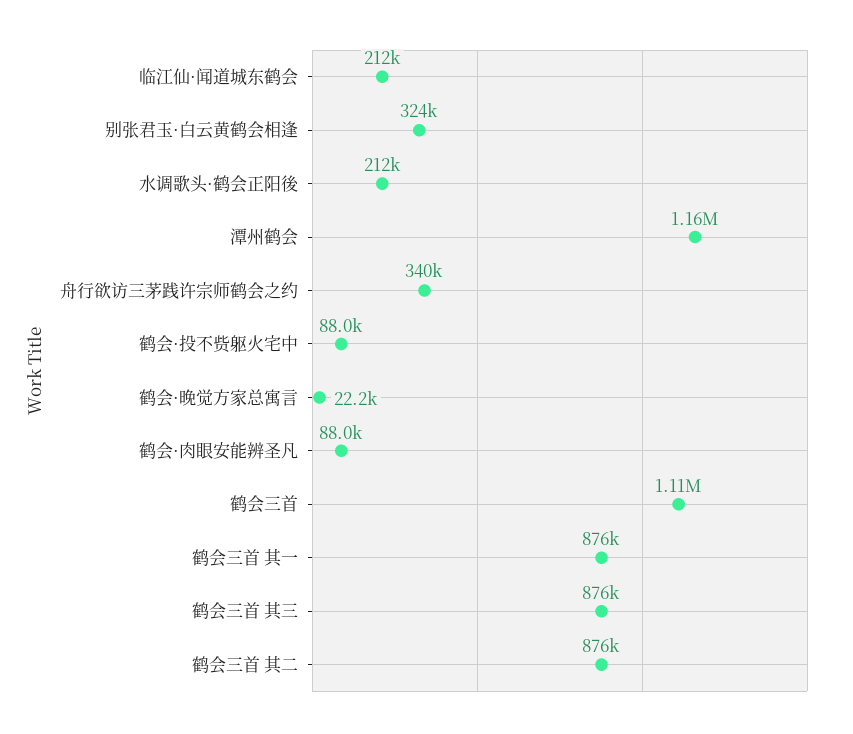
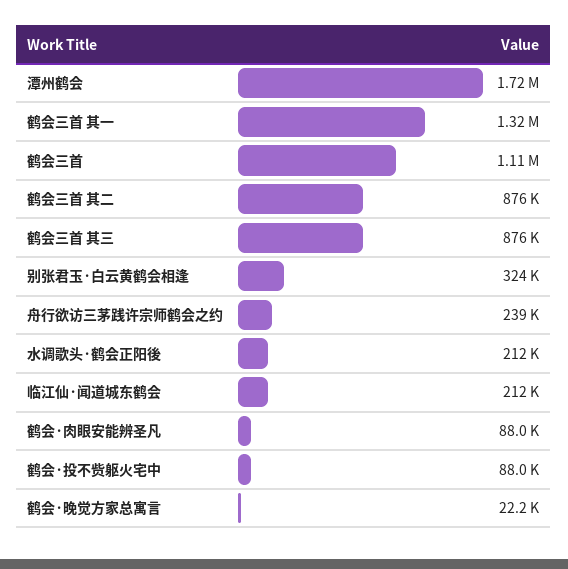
  {
    "临江仙·闻道城东鹤会": 212000,
    "别张君玉·白云黄鹤会相逢": 324000,
    "水调歌头·鹤会正阳後": 212000,
-   "潭州鹤会": 1160000,
+   "潭州鹤会": 1720000,
-   "舟行欲访三茅践许宗师鹤会之约": 340000,
+   "舟行欲访三茅践许宗师鹤会之约": 239000,
    "鹤会·投不赀躯火宅中": 88000,
    "鹤会·晚觉方家总寓言": 22200,
    "鹤会·肉眼安能辨圣凡": 88000,
    "鹤会三首": 1110000,
-   "鹤会三首 其一": 876000,
+   "鹤会三首 其一": 1320000,
    "鹤会三首 其三": 876000,
    "鹤会三首 其二": 876000
  }

